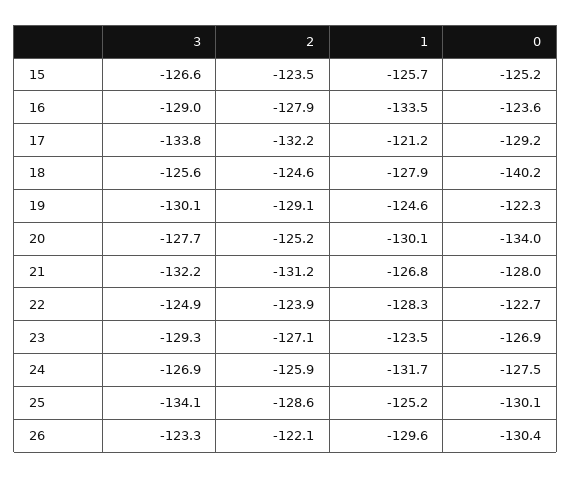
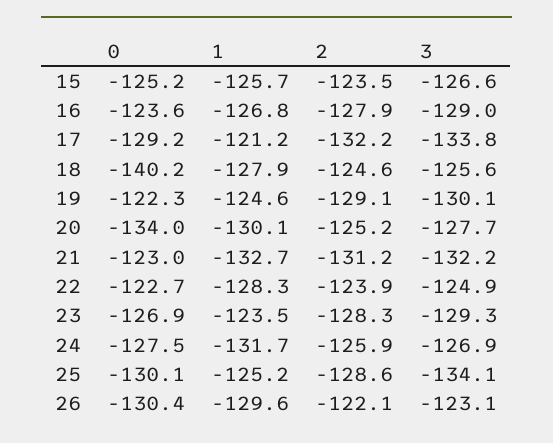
  {
    "3": {
      "15": -126.6,
      "16": -129,
      "17": -133.8,
      "18": -125.6,
      "19": -130.1,
      "20": -127.7,
      "21": -132.2,
      "22": -124.9,
      "23": -129.3,
      "24": -126.9,
      "25": -134.1,
-     "26": -123.3
+     "26": -123.1
    },
    "2": {
      "15": -123.5,
      "16": -127.9,
      "17": -132.2,
      "18": -124.6,
      "19": -129.1,
      "20": -125.2,
      "21": -131.2,
      "22": -123.9,
-     "23": -127.1,
+     "23": -128.3,
      "24": -125.9,
      "25": -128.6,
      "26": -122.1
    },
    "1": {
      "15": -125.7,
-     "16": -133.5,
+     "16": -126.8,
      "17": -121.2,
      "18": -127.9,
      "19": -124.6,
      "20": -130.1,
-     "21": -126.8,
+     "21": -132.7,
      "22": -128.3,
      "23": -123.5,
      "24": -131.7,
      "25": -125.2,
      "26": -129.6
    },
    "0": {
      "15": -125.2,
      "16": -123.6,
      "17": -129.2,
      "18": -140.2,
      "19": -122.3,
      "20": -134,
-     "21": -128,
+     "21": -123,
      "22": -122.7,
      "23": -126.9,
      "24": -127.5,
      "25": -130.1,
      "26": -130.4
    }
  }

